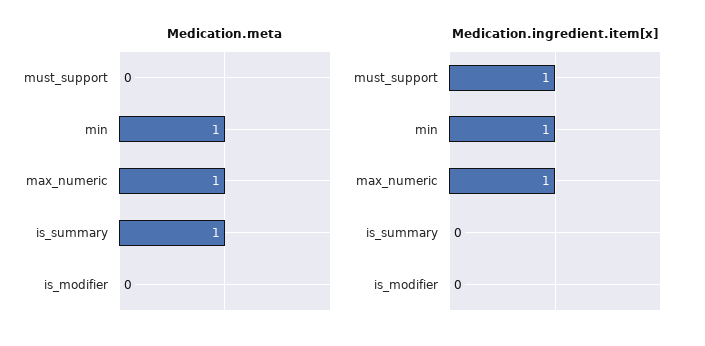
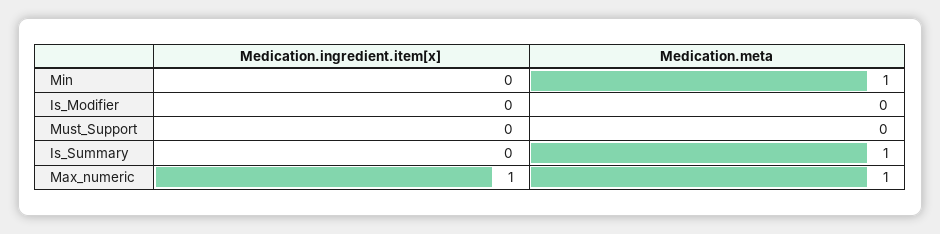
  {
    "Medication.meta": {
      "must_support": 0,
      "min": 1,
      "max_numeric": 1,
      "is_summary": 1,
      "is_modifier": 0
    },
    "Medication.ingredient.item[x]": {
-     "must_support": 1,
+     "must_support": 0,
-     "min": 1,
+     "min": 0,
      "max_numeric": 1,
      "is_summary": 0,
      "is_modifier": 0
    }
  }

